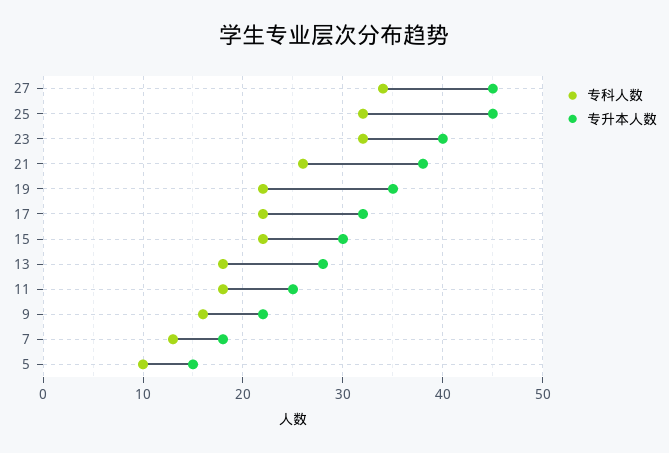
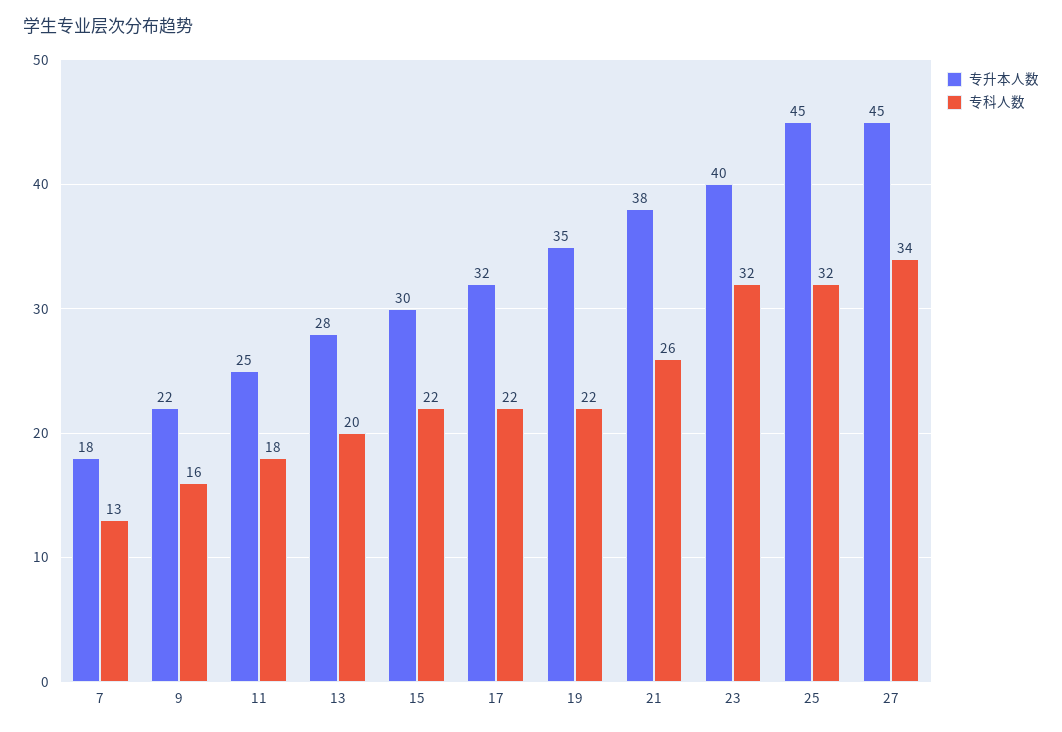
  {
    "专科人数": {
      "27": 34,
      "25": 32,
      "23": 32,
      "21": 26,
      "19": 22,
      "17": 22,
      "15": 22,
-     "13": 18,
+     "13": 20,
      "11": 18,
      "9": 16,
-     "7": 13,
+     "7": 13
-     "5": 10
    },
    "专升本人数": {
      "27": 45,
      "25": 45,
      "23": 40,
      "21": 38,
      "19": 35,
      "17": 32,
      "15": 30,
      "13": 28,
      "11": 25,
      "9": 22,
-     "7": 18,
+     "7": 18
-     "5": 15
    }
  }

